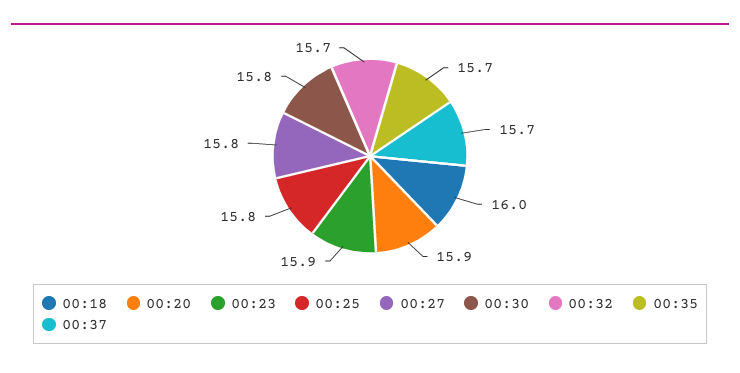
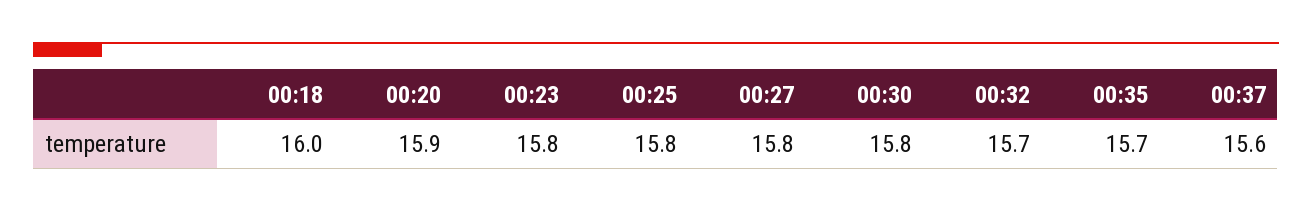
  {
    "00:18": 16,
    "00:20": 15.9,
-   "00:23": 15.9,
+   "00:23": 15.8,
    "00:25": 15.8,
    "00:27": 15.8,
    "00:30": 15.8,
    "00:32": 15.7,
    "00:35": 15.7,
-   "00:37": 15.7
+   "00:37": 15.6
  }

